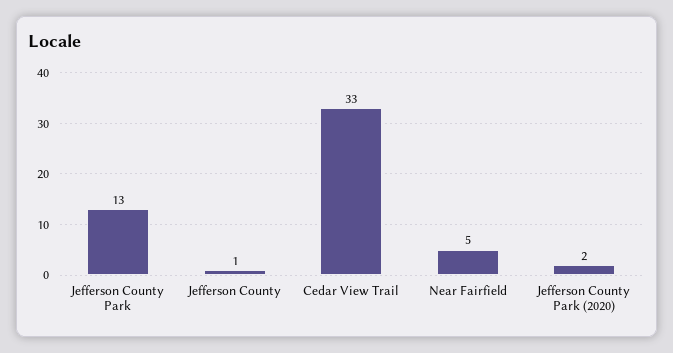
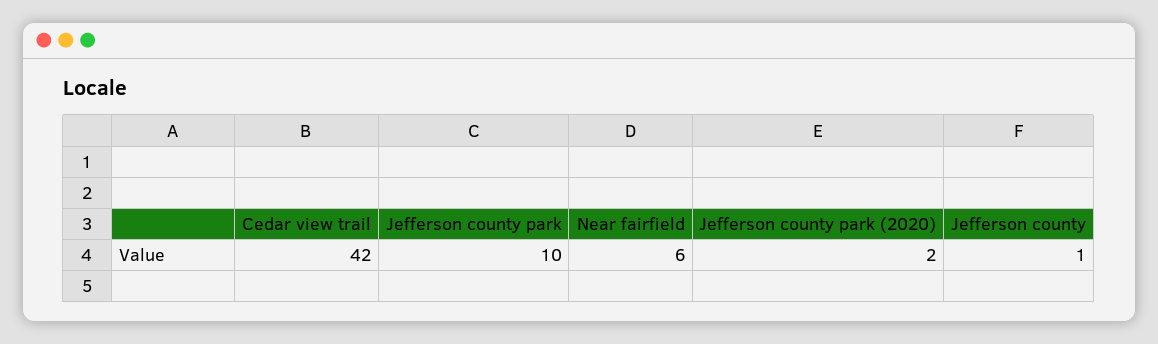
  {
-   "Jefferson County Park": 13,
+   "Jefferson County Park": 10,
    "Jefferson County": 1,
-   "Cedar View Trail": 33,
+   "Cedar View Trail": 42,
-   "Near Fairfield": 5,
+   "Near Fairfield": 6,
    "Jefferson County Park (2020)": 2
  }

